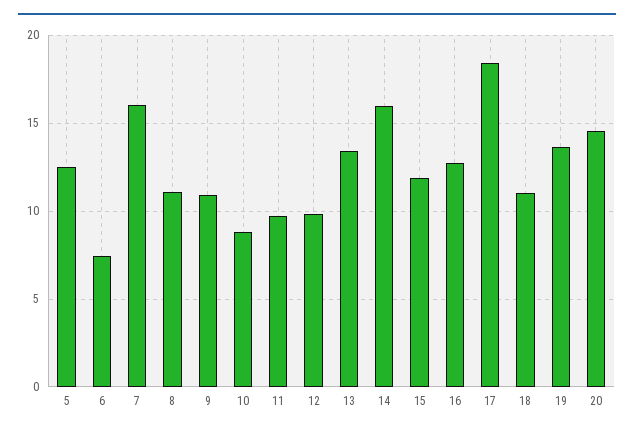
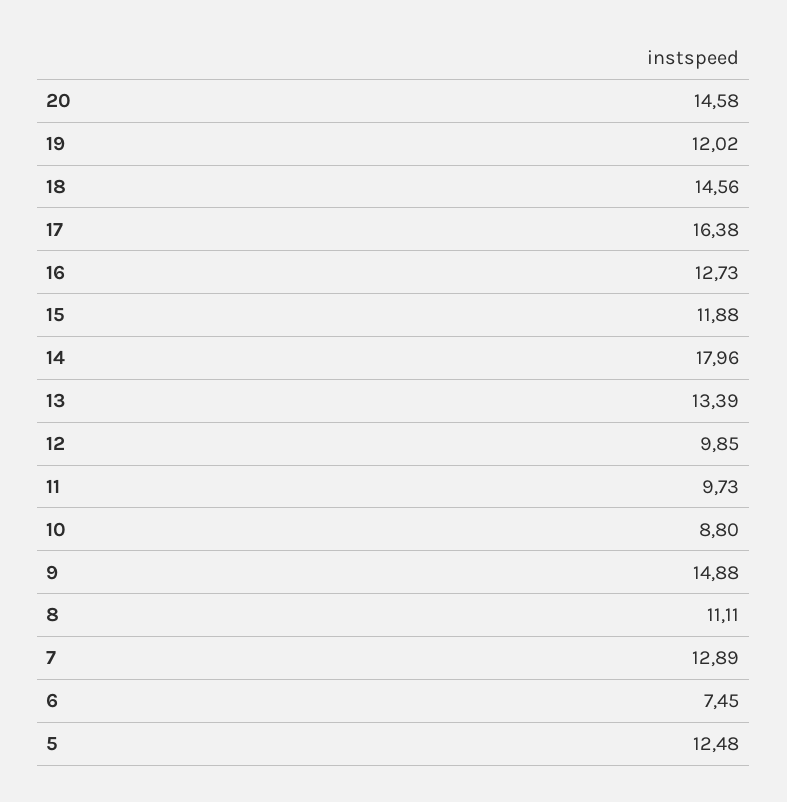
  {
    "5": 12.48,
    "6": 7.45,
-   "7": 16,
+   "7": 12.89,
    "8": 11.11,
-   "9": 11,
+   "9": 14.88,
    "10": 8.8,
    "11": 9.73,
    "12": 9.85,
    "13": 13.39,
-   "14": 16,
+   "14": 17.96,
    "15": 11.88,
    "16": 12.73,
-   "17": 18.5,
+   "17": 16.38,
-   "18": 11,
+   "18": 14.56,
-   "19": 13.5,
+   "19": 12.02,
    "20": 14.58
  }

